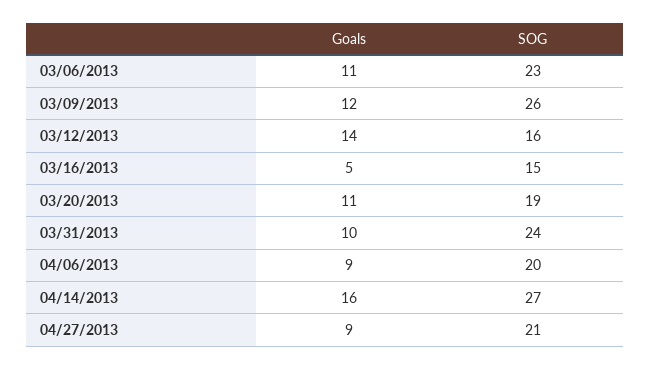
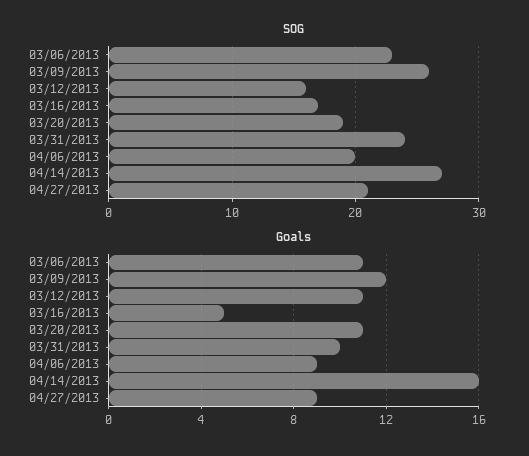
  {
    "Goals": {
      "03/06/2013": 11,
      "03/09/2013": 12,
-     "03/12/2013": 14,
+     "03/12/2013": 11,
      "03/16/2013": 5,
      "03/20/2013": 11,
      "03/31/2013": 10,
      "04/06/2013": 9,
      "04/14/2013": 16,
      "04/27/2013": 9
    },
    "SOG": {
      "03/06/2013": 23,
      "03/09/2013": 26,
      "03/12/2013": 16,
-     "03/16/2013": 15,
+     "03/16/2013": 17,
      "03/20/2013": 19,
      "03/31/2013": 24,
      "04/06/2013": 20,
      "04/14/2013": 27,
      "04/27/2013": 21
    }
  }

